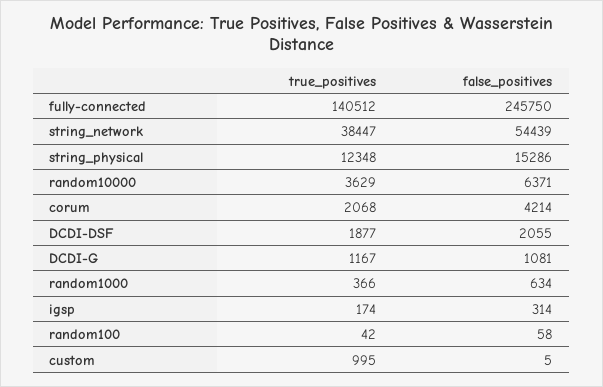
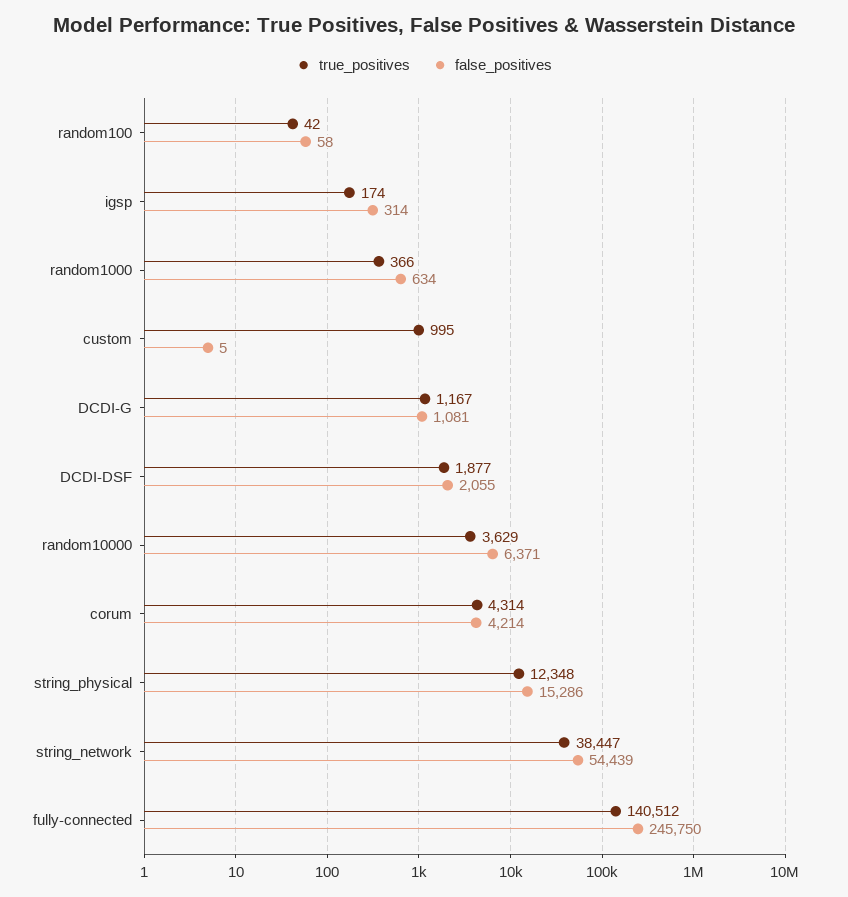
  {
    "true_positives": {
      "fully-connected": 140512,
      "string_network": 38447,
      "string_physical": 12348,
      "random10000": 3629,
-     "corum": 2068,
+     "corum": 4314,
      "DCDI-DSF": 1877,
      "DCDI-G": 1167,
      "random1000": 366,
      "igsp": 174,
      "random100": 42,
      "custom": 995
    },
    "false_positives": {
      "fully-connected": 245750,
      "string_network": 54439,
      "string_physical": 15286,
      "random10000": 6371,
      "corum": 4214,
      "DCDI-DSF": 2055,
      "DCDI-G": 1081,
      "random1000": 634,
      "igsp": 314,
      "random100": 58,
      "custom": 5
    }
  }

